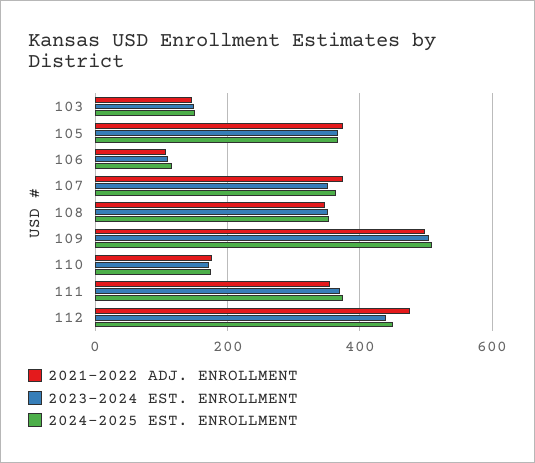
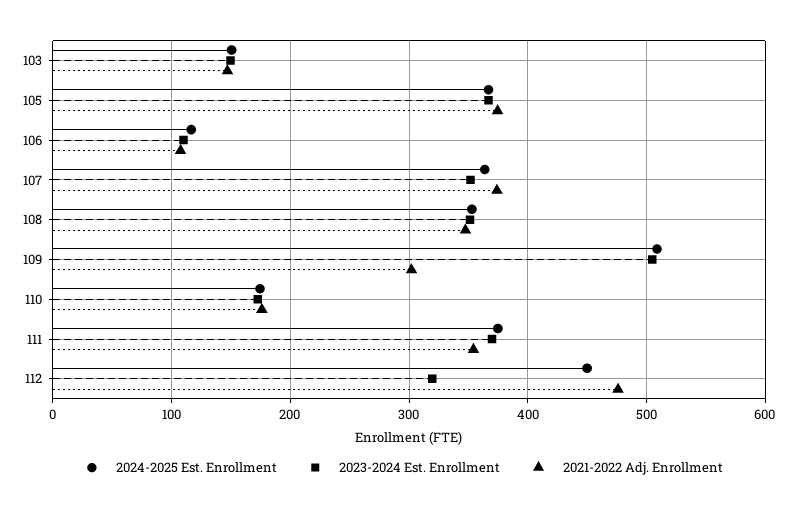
  {
    "2021-2022 ADJ. ENROLLMENT": {
      "103": 150,
      "105": 370,
      "106": 110,
      "107": 370,
      "108": 350,
-     "109": 500,
+     "109": 300,
      "110": 180,
      "111": 350,
      "112": 480
    },
    "2023-2024 EST. ENROLLMENT": {
      "103": 150,
      "105": 370,
      "106": 110,
      "107": 350,
      "108": 350,
      "109": 500,
      "110": 170,
      "111": 370,
-     "112": 440
+     "112": 320
    },
    "2024-2025 EST. ENROLLMENT": {
      "103": 150,
      "105": 370,
      "106": 120,
      "107": 360,
      "108": 350,
      "109": 510,
      "110": 170,
      "111": 370,
      "112": 450
    }
  }

